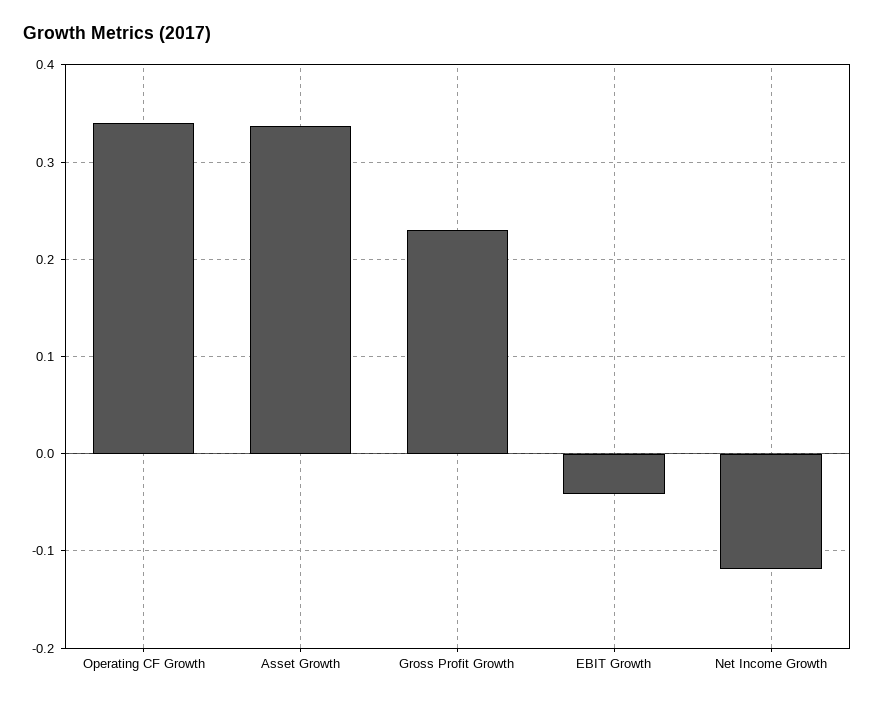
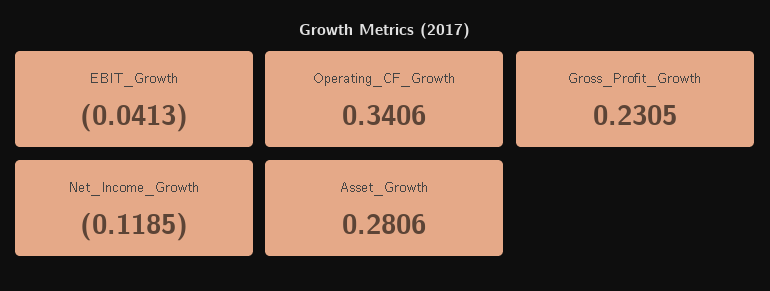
  {
    "Operating CF Growth": 0.3406,
-   "Asset Growth": 0.34,
+   "Asset Growth": 0.2806,
    "Gross Profit Growth": 0.2305,
    "EBIT Growth": -0.0413,
    "Net Income Growth": -0.1185
  }

